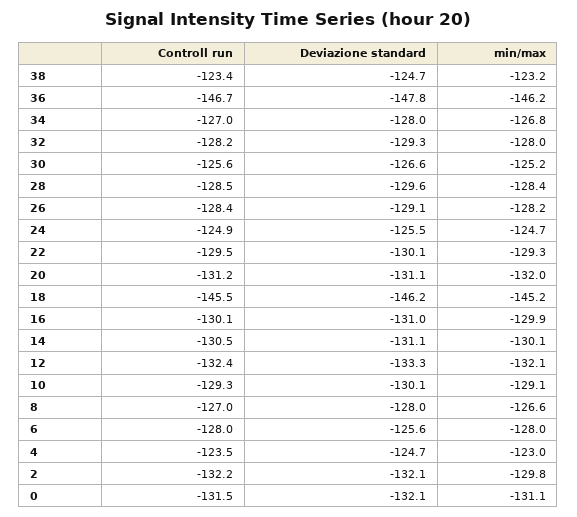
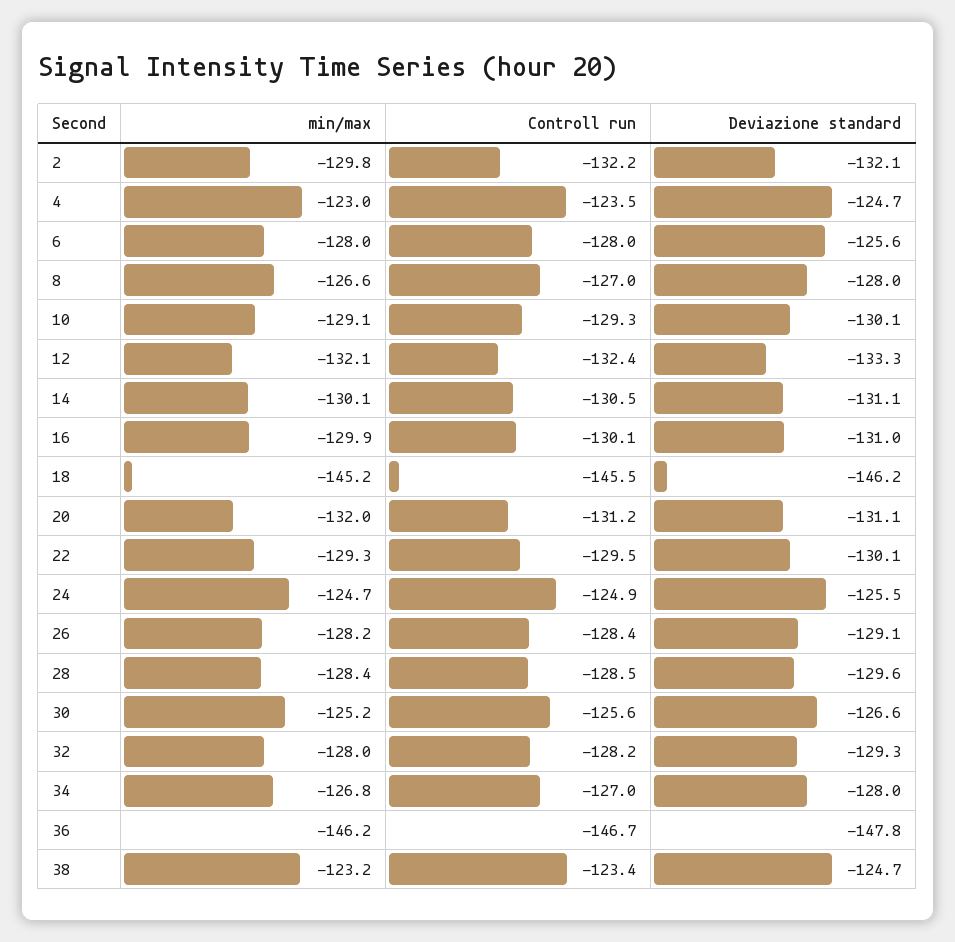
  {
    "Controll run": {
      "38": -123.4,
      "36": -146.7,
      "34": -127,
      "32": -128.2,
      "30": -125.6,
      "28": -128.5,
      "26": -128.4,
      "24": -124.9,
      "22": -129.5,
      "20": -131.2,
      "18": -145.5,
      "16": -130.1,
      "14": -130.5,
      "12": -132.4,
      "10": -129.3,
      "8": -127,
      "6": -128,
      "4": -123.5,
-     "2": -132.2,
+     "2": -132.2
-     "0": -131.5
    },
    "Deviazione standard": {
      "38": -124.7,
      "36": -147.8,
      "34": -128,
      "32": -129.3,
      "30": -126.6,
      "28": -129.6,
      "26": -129.1,
      "24": -125.5,
      "22": -130.1,
      "20": -131.1,
      "18": -146.2,
      "16": -131,
      "14": -131.1,
      "12": -133.3,
      "10": -130.1,
      "8": -128,
      "6": -125.6,
      "4": -124.7,
-     "2": -132.1,
+     "2": -132.1
-     "0": -132.1
    },
    "min/max": {
      "38": -123.2,
      "36": -146.2,
      "34": -126.8,
      "32": -128,
      "30": -125.2,
      "28": -128.4,
      "26": -128.2,
      "24": -124.7,
      "22": -129.3,
      "20": -132,
      "18": -145.2,
      "16": -129.9,
      "14": -130.1,
      "12": -132.1,
      "10": -129.1,
      "8": -126.6,
      "6": -128,
      "4": -123,
-     "2": -129.8,
+     "2": -129.8
-     "0": -131.1
    }
  }

